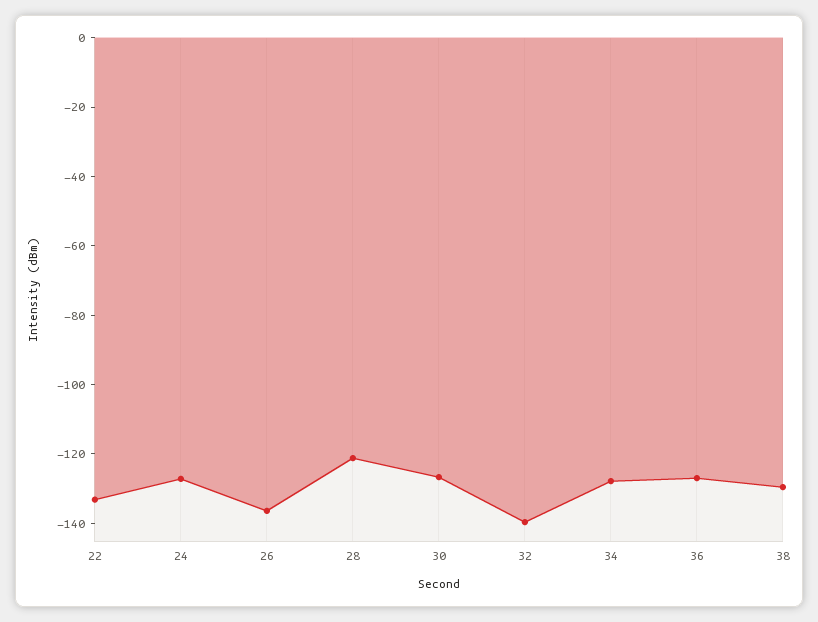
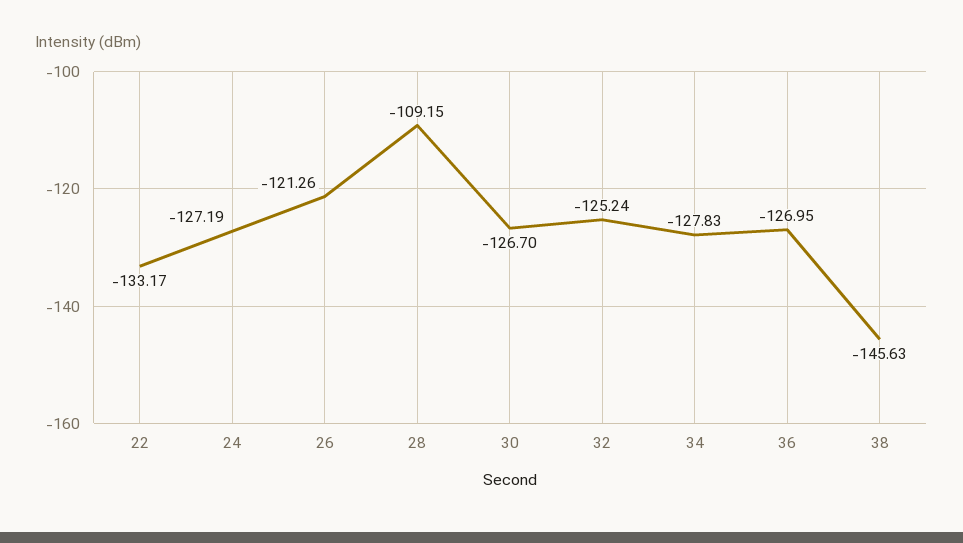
  {
    "22": -133.17,
    "24": -127.19,
-   "26": -135,
+   "26": -121.26,
-   "28": -120,
+   "28": -109.15,
    "30": -126.7,
-   "32": -140,
+   "32": -125.24,
    "34": -127.83,
    "36": -126.95,
-   "38": -130
+   "38": -145.63
  }

